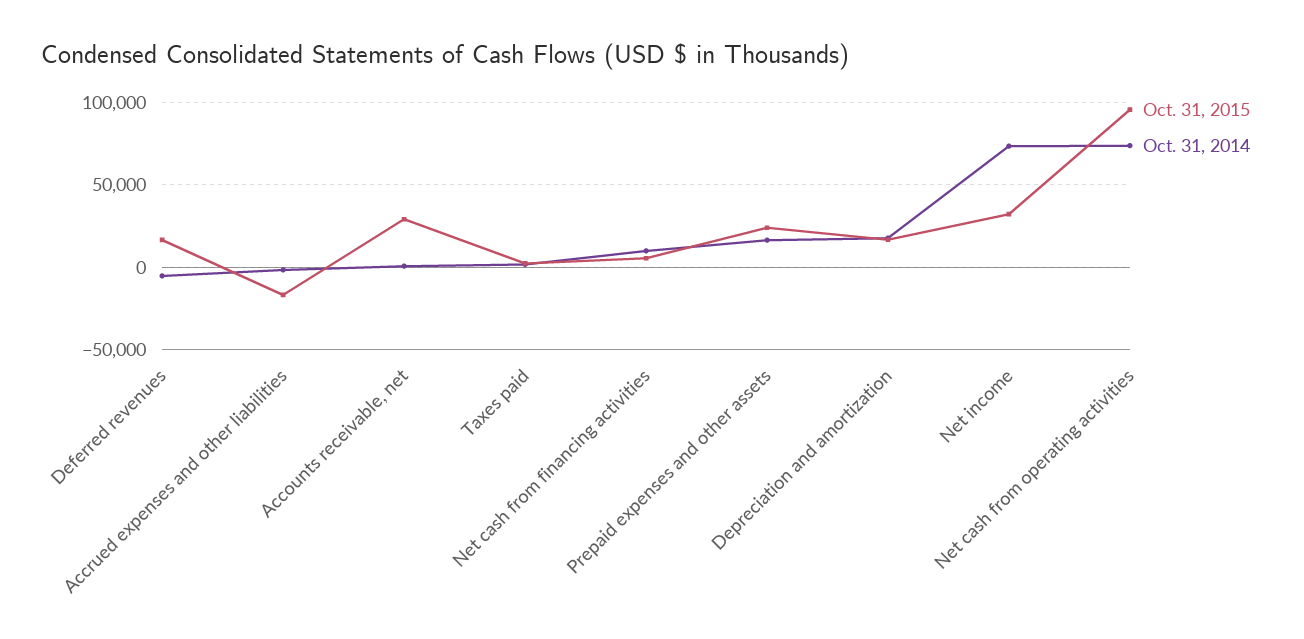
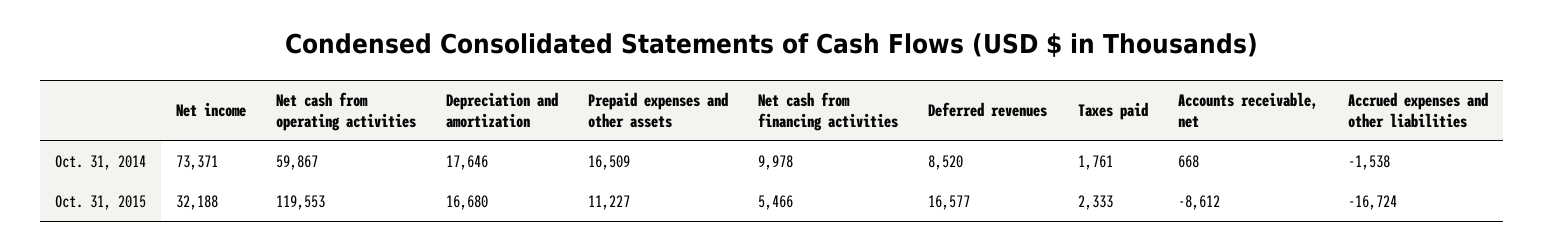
  {
    "Oct. 31, 2015": {
      "Deferred revenues": 16577,
      "Accrued expenses and other liabilities": -16724,
-     "Accounts receivable, net": 30000,
+     "Accounts receivable, net": -8612,
      "Taxes paid": 2333,
      "Net cash from financing activities": 5466,
-     "Prepaid expenses and other assets": 25000,
+     "Prepaid expenses and other assets": 11227,
      "Depreciation and amortization": 16680,
      "Net income": 32188,
-     "Net cash from operating activities": 95000
+     "Net cash from operating activities": 119553
    },
    "Oct. 31, 2014": {
-     "Deferred revenues": -5000,
+     "Deferred revenues": 8520,
      "Accrued expenses and other liabilities": -1538,
      "Accounts receivable, net": 668,
      "Taxes paid": 1761,
      "Net cash from financing activities": 9978,
      "Prepaid expenses and other assets": 16509,
      "Depreciation and amortization": 17646,
      "Net income": 73371,
-     "Net cash from operating activities": 75000
+     "Net cash from operating activities": 59867
    }
  }

